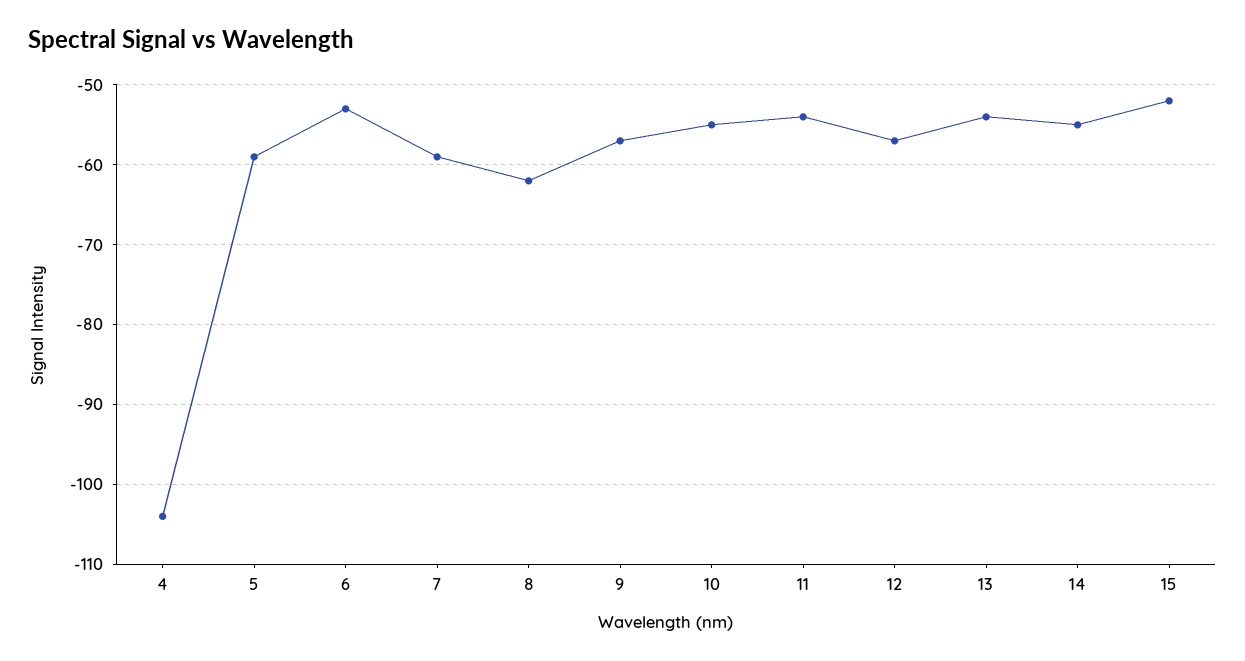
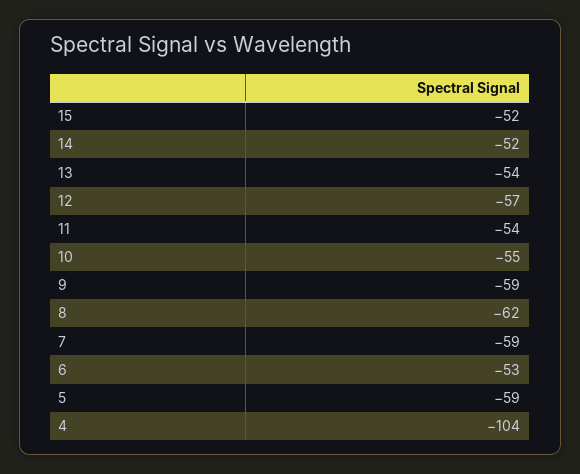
  {
    "4": -104,
    "5": -59,
    "6": -53,
    "7": -59,
    "8": -62,
-   "9": -57,
+   "9": -59,
    "10": -55,
    "11": -54,
    "12": -57,
    "13": -54,
-   "14": -55,
+   "14": -52,
    "15": -52
  }

